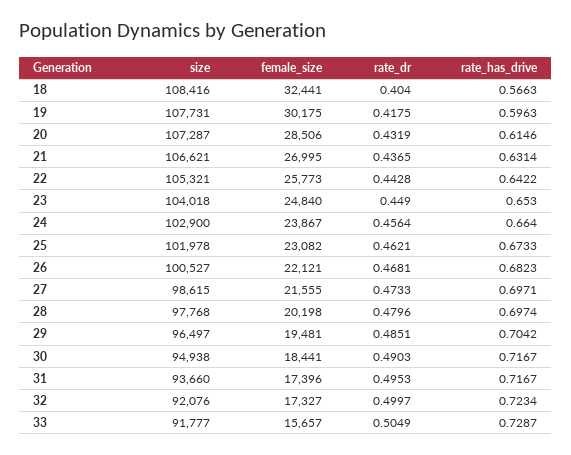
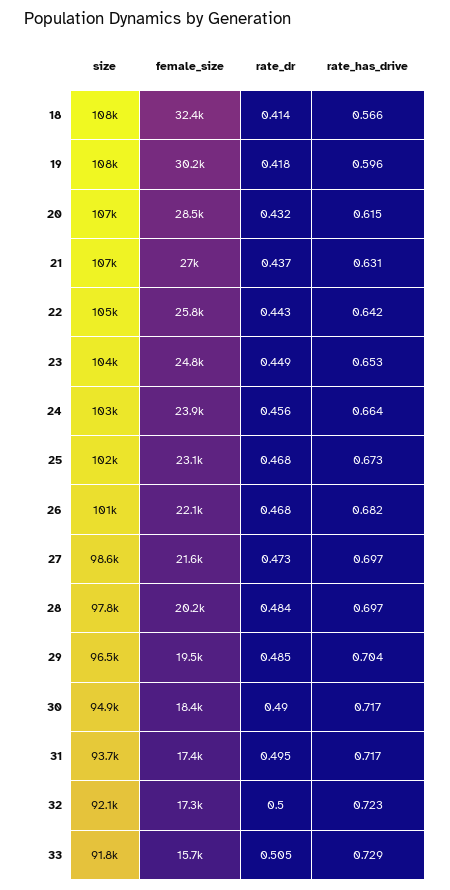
  {
    "size": {
      "18": 108416,
      "19": 107731,
      "20": 107287,
      "21": 106621,
      "22": 105321,
      "23": 104018,
      "24": 102900,
      "25": 101978,
      "26": 100527,
      "27": 98615,
      "28": 97768,
      "29": 96497,
      "30": 94938,
      "31": 93660,
      "32": 92076,
      "33": 91777
    },
    "female_size": {
      "18": 32441,
      "19": 30175,
      "20": 28506,
      "21": 26995,
      "22": 25773,
      "23": 24840,
      "24": 23867,
      "25": 23082,
      "26": 22121,
      "27": 21555,
      "28": 20198,
      "29": 19481,
      "30": 18441,
      "31": 17396,
      "32": 17327,
      "33": 15657
    },
    "rate_dr": {
-     "18": 0.404,
+     "18": 0.414,
      "19": 0.4175,
      "20": 0.4319,
      "21": 0.4365,
      "22": 0.4428,
      "23": 0.449,
      "24": 0.4564,
-     "25": 0.4621,
+     "25": 0.468,
      "26": 0.4681,
      "27": 0.4733,
-     "28": 0.4796,
+     "28": 0.484,
      "29": 0.4851,
      "30": 0.4903,
      "31": 0.4953,
      "32": 0.4997,
      "33": 0.5049
    },
    "rate_has_drive": {
      "18": 0.5663,
      "19": 0.5963,
      "20": 0.6146,
      "21": 0.6314,
      "22": 0.6422,
      "23": 0.653,
      "24": 0.664,
      "25": 0.6733,
      "26": 0.6823,
      "27": 0.6971,
      "28": 0.6974,
      "29": 0.7042,
      "30": 0.7167,
      "31": 0.7167,
      "32": 0.7234,
      "33": 0.7287
    }
  }

